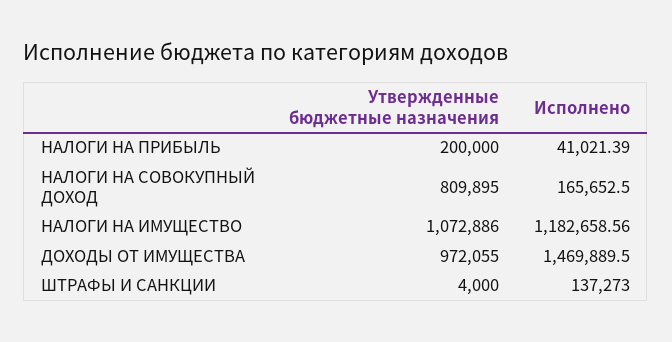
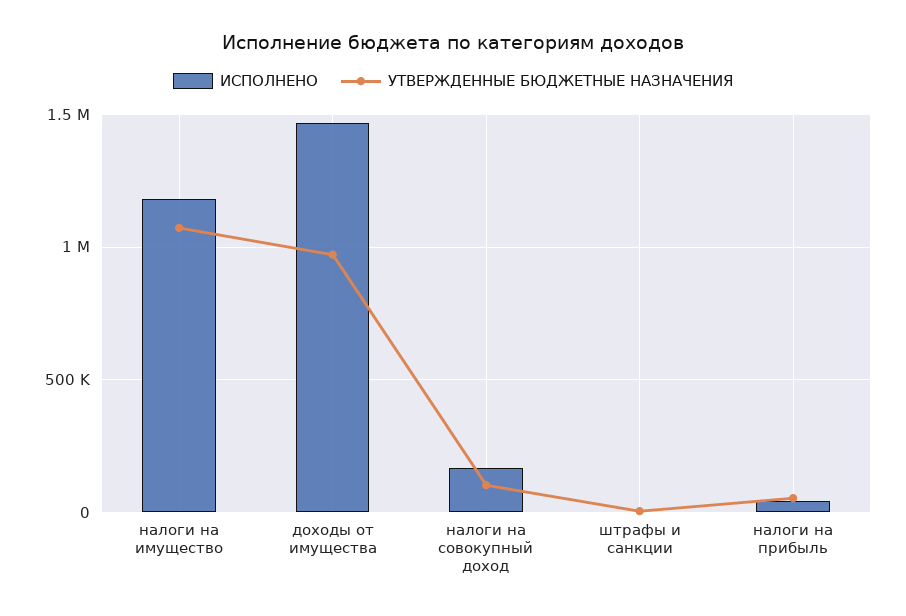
  {
    "Утвержденные бюджетные назначения": {
-     "НАЛОГИ НА ПРИБЫЛЬ": 200000,
+     "НАЛОГИ НА ПРИБЫЛЬ": 50000,
-     "НАЛОГИ НА СОВОКУПНЫЙ ДОХОД": 809895,
+     "НАЛОГИ НА СОВОКУПНЫЙ ДОХОД": 100000,
      "НАЛОГИ НА ИМУЩЕСТВО": 1072886,
      "ДОХОДЫ ОТ ИМУЩЕСТВА": 972055,
      "ШТРАФЫ И САНКЦИИ": 4000
    },
    "Исполнено": {
      "НАЛОГИ НА ПРИБЫЛЬ": 41021.39,
      "НАЛОГИ НА СОВОКУПНЫЙ ДОХОД": 165652.5,
      "НАЛОГИ НА ИМУЩЕСТВО": 1182658.56,
      "ДОХОДЫ ОТ ИМУЩЕСТВА": 1469889.5,
-     "ШТРАФЫ И САНКЦИИ": 137273
+     "ШТРАФЫ И САНКЦИИ": 0
    }
  }

